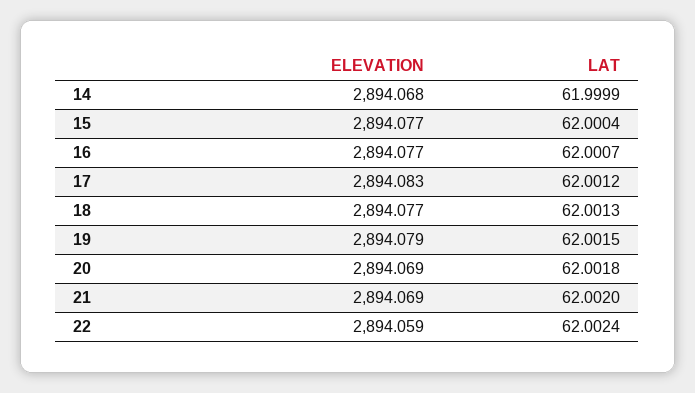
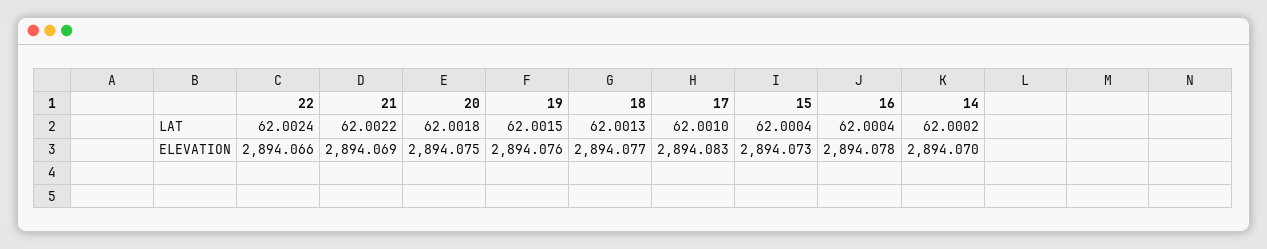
  {
    "ELEVATION": {
-     "14": 2894.068,
+     "14": 2894.07,
-     "15": 2894.077,
+     "15": 2894.073,
-     "16": 2894.077,
+     "16": 2894.078,
      "17": 2894.083,
      "18": 2894.077,
-     "19": 2894.079,
+     "19": 2894.076,
-     "20": 2894.069,
+     "20": 2894.075,
      "21": 2894.069,
-     "22": 2894.059
+     "22": 2894.066
    },
    "LAT": {
-     "14": 61.9999,
+     "14": 62.0002,
      "15": 62.0004,
-     "16": 62.0007,
+     "16": 62.0004,
-     "17": 62.0012,
+     "17": 62.001,
      "18": 62.0013,
      "19": 62.0015,
      "20": 62.0018,
-     "21": 62.002,
+     "21": 62.0022,
      "22": 62.0024
    }
  }

